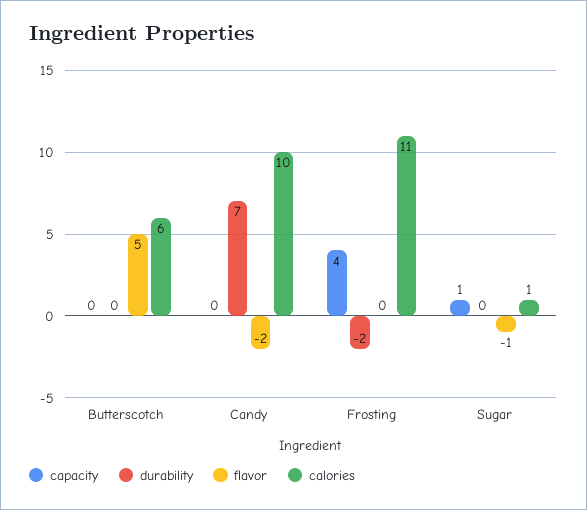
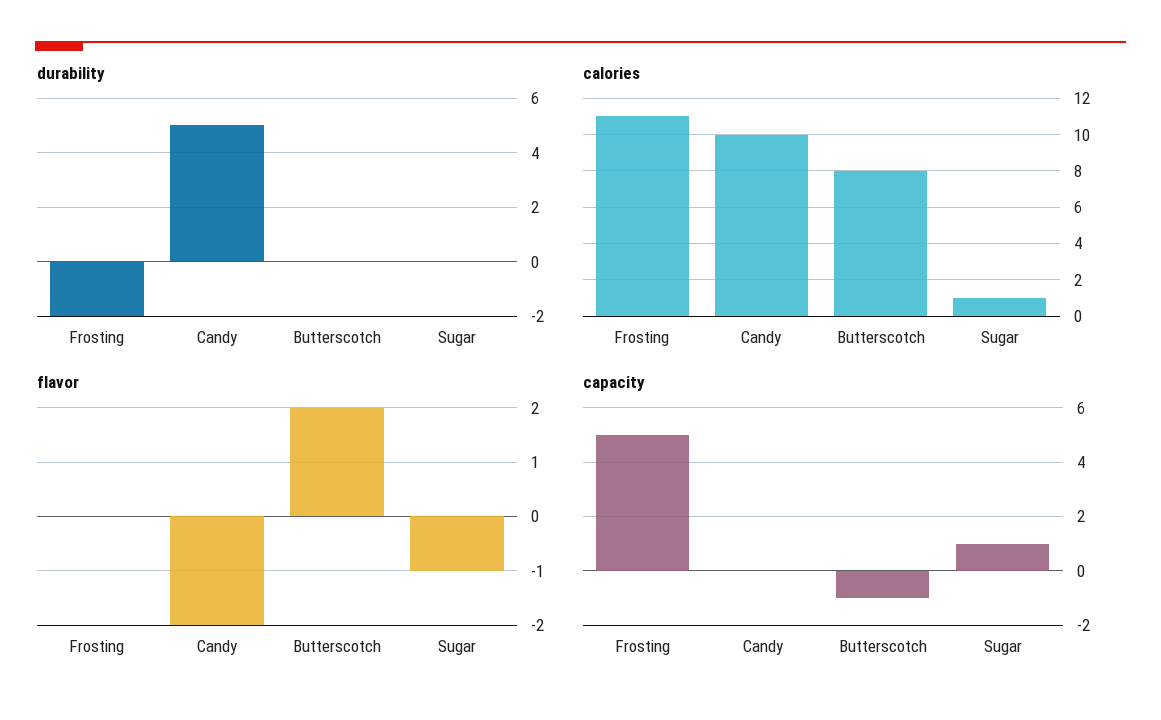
  {
    "capacity": {
-     "Butterscotch": 0,
+     "Butterscotch": -1,
      "Candy": 0,
-     "Frosting": 4,
+     "Frosting": 5,
      "Sugar": 1
    },
    "durability": {
      "Butterscotch": 0,
-     "Candy": 7,
+     "Candy": 5,
      "Frosting": -2,
      "Sugar": 0
    },
    "flavor": {
-     "Butterscotch": 5,
+     "Butterscotch": 2,
      "Candy": -2,
      "Frosting": 0,
      "Sugar": -1
    },
    "calories": {
-     "Butterscotch": 6,
+     "Butterscotch": 8,
      "Candy": 10,
      "Frosting": 11,
      "Sugar": 1
    }
  }

